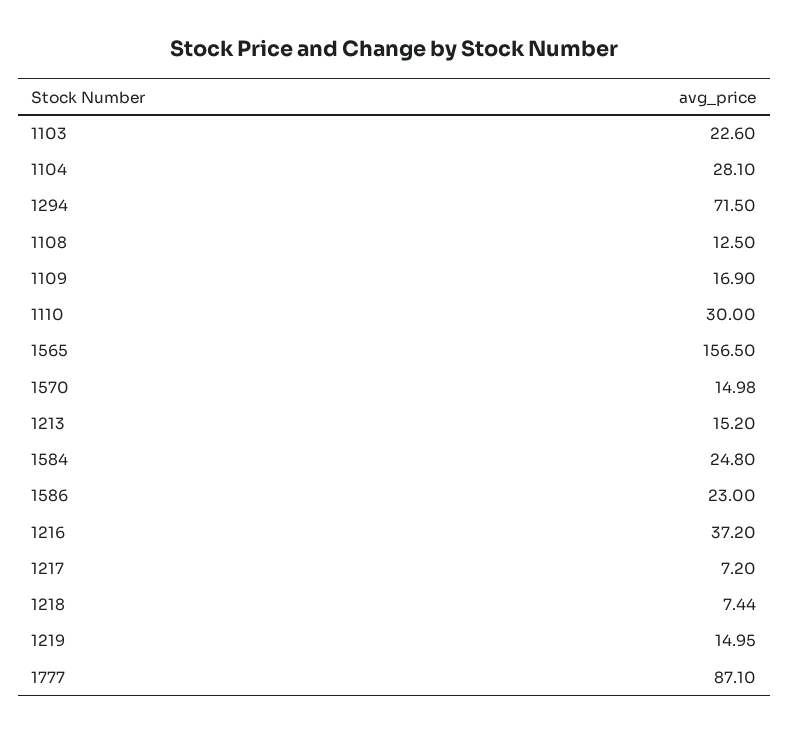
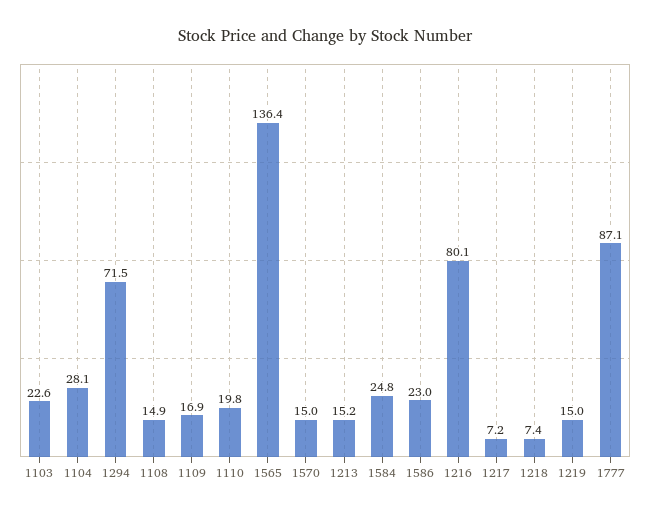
  {
    "1103": 22.6,
    "1104": 28.1,
    "1294": 71.5,
-   "1108": 12.5,
+   "1108": 14.9,
    "1109": 16.9,
-   "1110": 30,
+   "1110": 19.8,
-   "1565": 156.5,
+   "1565": 136.4,
    "1570": 14.98,
    "1213": 15.2,
    "1584": 24.8,
    "1586": 23,
-   "1216": 37.2,
+   "1216": 80.1,
    "1217": 7.2,
    "1218": 7.44,
    "1219": 14.95,
    "1777": 87.1
  }

